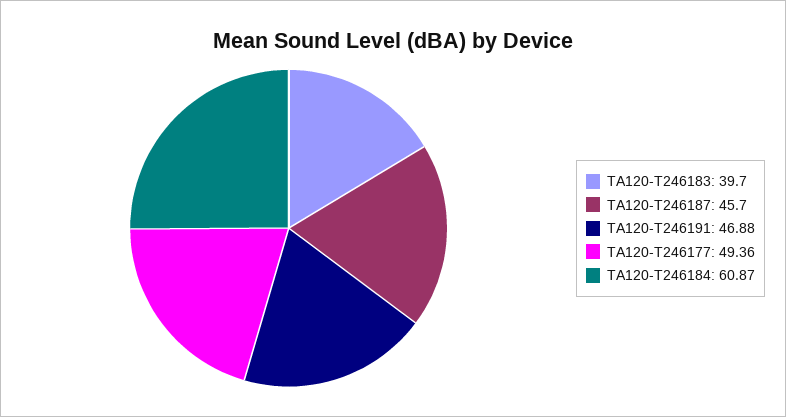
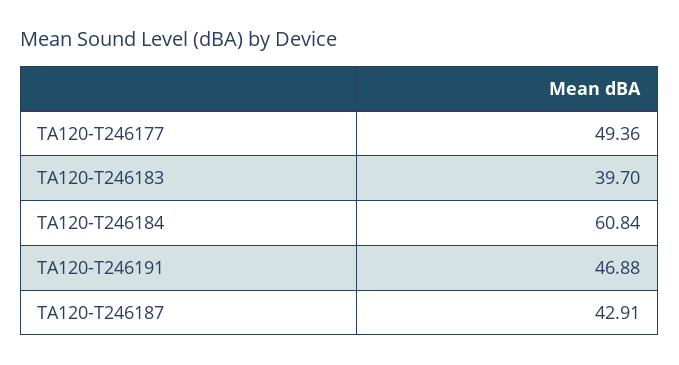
  {
    "TA120-T246183": 39.7,
-   "TA120-T246187": 45.7,
+   "TA120-T246187": 42.91,
    "TA120-T246191": 46.88,
    "TA120-T246177": 49.36,
-   "TA120-T246184": 60.87
+   "TA120-T246184": 60.84
  }

